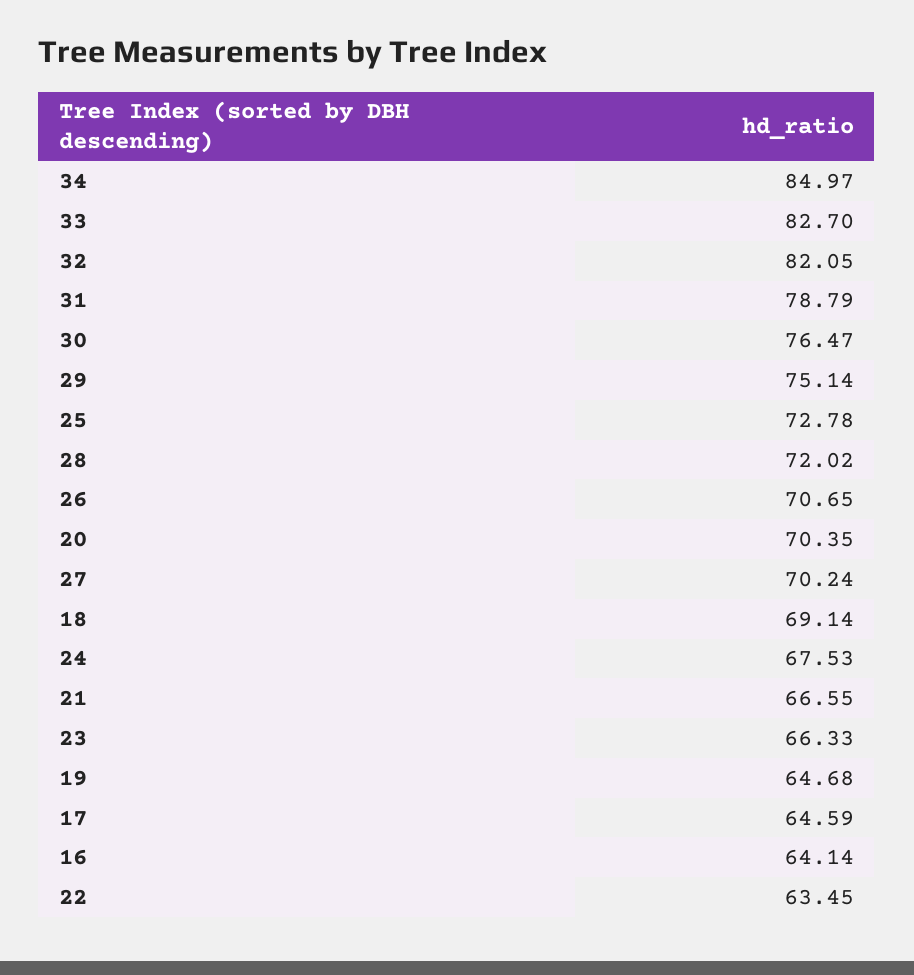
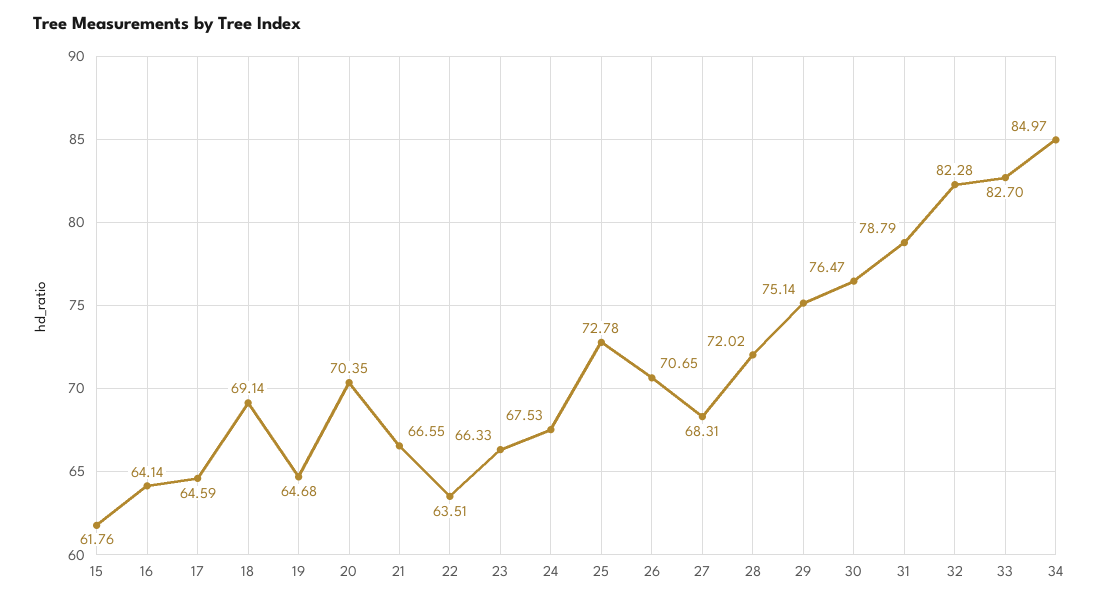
  {
    "34": 84.97,
    "33": 82.7,
-   "32": 82.05,
+   "32": 82.28,
    "31": 78.79,
    "30": 76.47,
    "29": 75.14,
    "25": 72.78,
    "28": 72.02,
    "26": 70.65,
    "20": 70.35,
-   "27": 70.24,
+   "27": 68.31,
    "18": 69.14,
    "24": 67.53,
    "21": 66.55,
    "23": 66.33,
    "19": 64.68,
    "17": 64.59,
    "16": 64.14,
-   "22": 63.45
+   "22": 63.51,
+   "15": 61.76
  }

